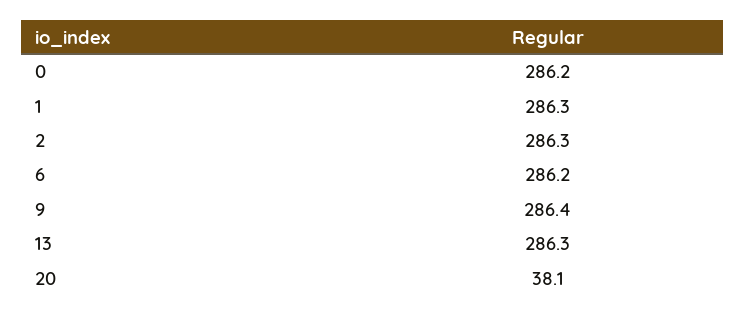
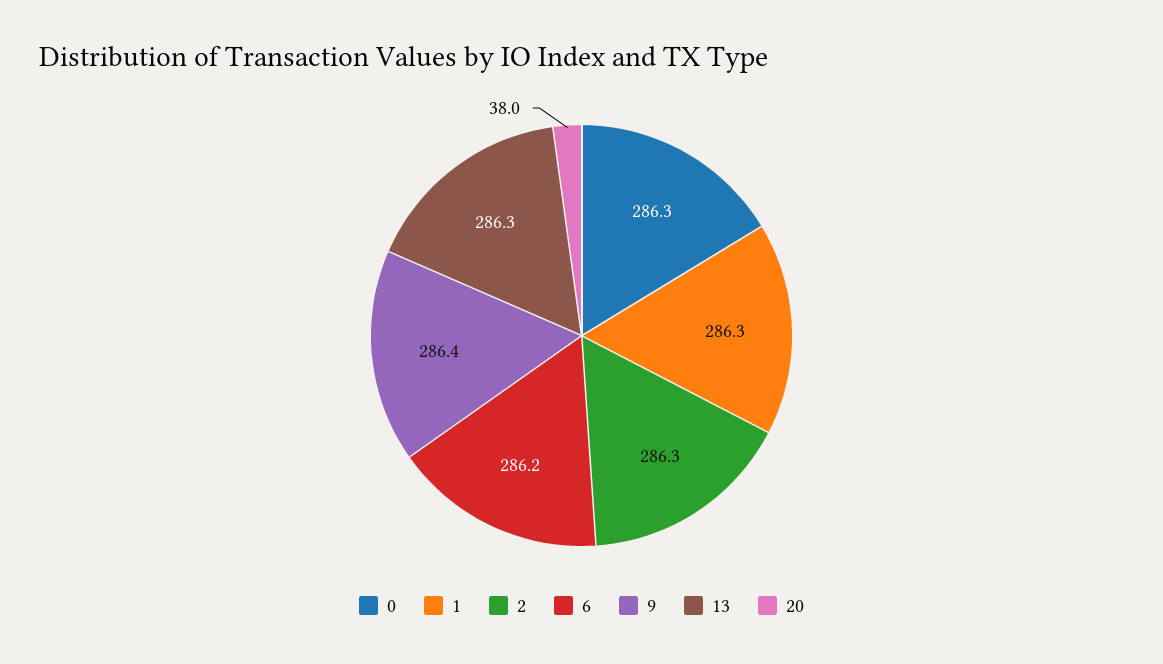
  {
-   "0": 286.2,
+   "0": 286.3,
    "1": 286.3,
    "2": 286.3,
    "6": 286.2,
    "9": 286.4,
    "13": 286.3,
-   "20": 38.1
+   "20": 38
  }

